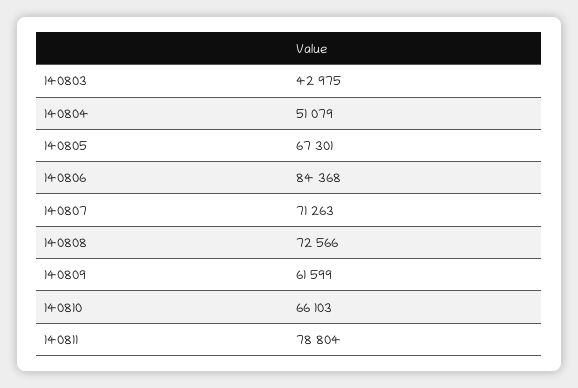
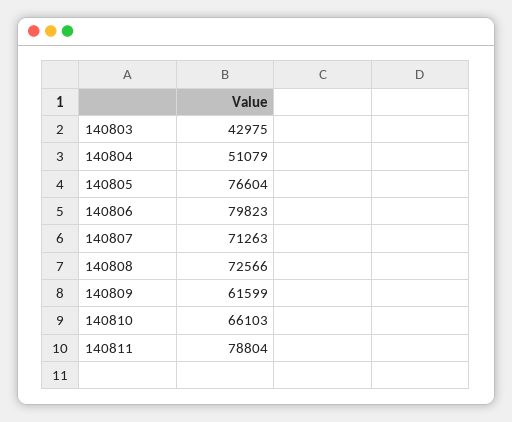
  {
    "140803": 42975,
    "140804": 51079,
-   "140805": 67301,
+   "140805": 76604,
-   "140806": 84368,
+   "140806": 79823,
    "140807": 71263,
    "140808": 72566,
    "140809": 61599,
    "140810": 66103,
    "140811": 78804
  }

